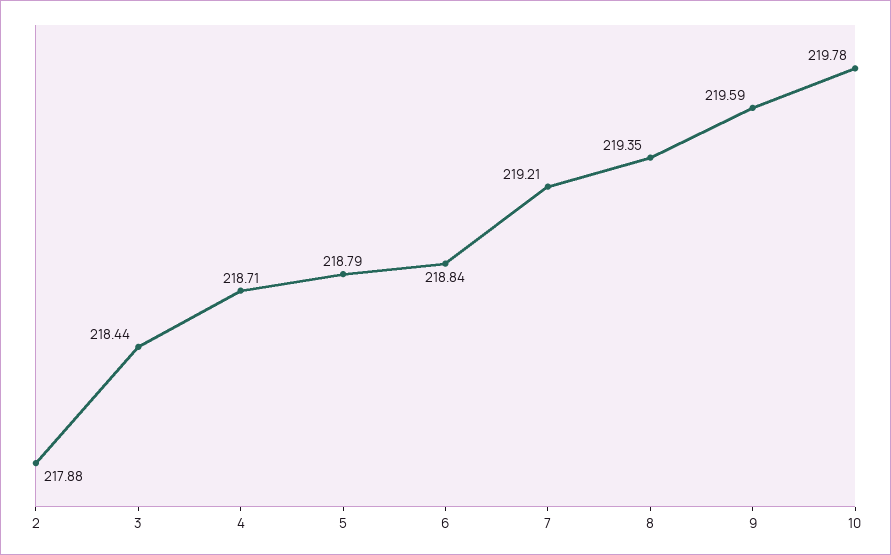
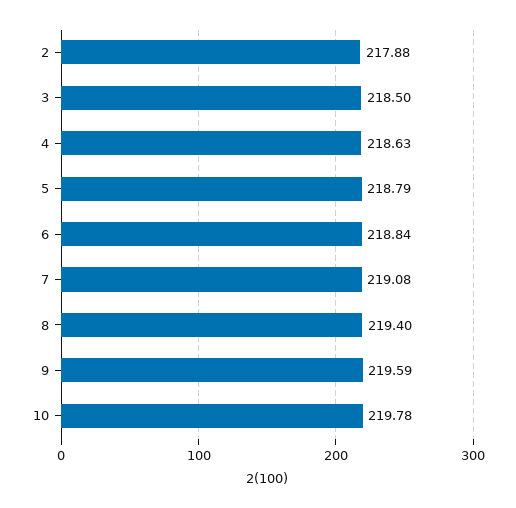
  {
    "2": 217.88,
-   "3": 218.44,
+   "3": 218.5,
-   "4": 218.71,
+   "4": 218.63,
    "5": 218.79,
    "6": 218.84,
-   "7": 219.21,
+   "7": 219.08,
-   "8": 219.35,
+   "8": 219.4,
    "9": 219.59,
    "10": 219.78
  }

